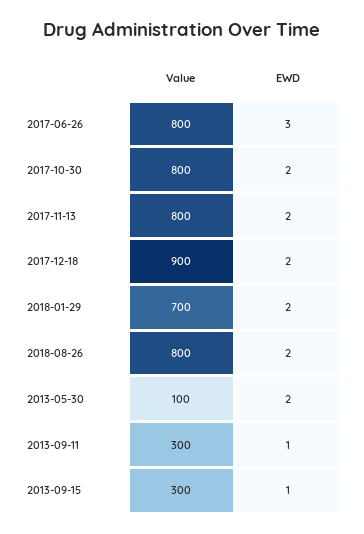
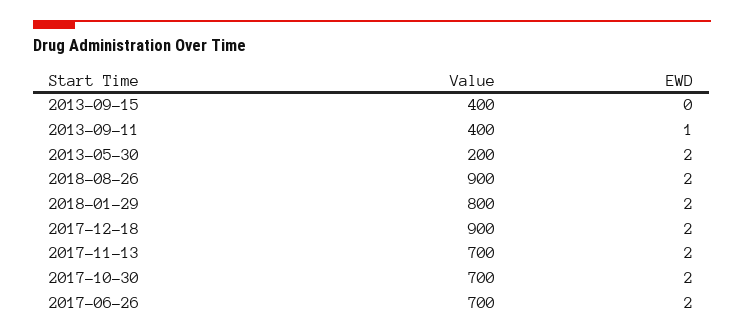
  {
    "Value": {
-     "2017-06-26": 800,
+     "2017-06-26": 700,
-     "2017-10-30": 800,
+     "2017-10-30": 700,
-     "2017-11-13": 800,
+     "2017-11-13": 700,
      "2017-12-18": 900,
-     "2018-01-29": 700,
+     "2018-01-29": 800,
-     "2018-08-26": 800,
+     "2018-08-26": 900,
-     "2013-05-30": 100,
+     "2013-05-30": 200,
-     "2013-09-11": 300,
+     "2013-09-11": 400,
-     "2013-09-15": 300
+     "2013-09-15": 400
    },
    "EWD": {
-     "2017-06-26": 3,
+     "2017-06-26": 2,
      "2017-10-30": 2,
      "2017-11-13": 2,
      "2017-12-18": 2,
      "2018-01-29": 2,
      "2018-08-26": 2,
      "2013-05-30": 2,
      "2013-09-11": 1,
-     "2013-09-15": 1
+     "2013-09-15": 0
    }
  }

